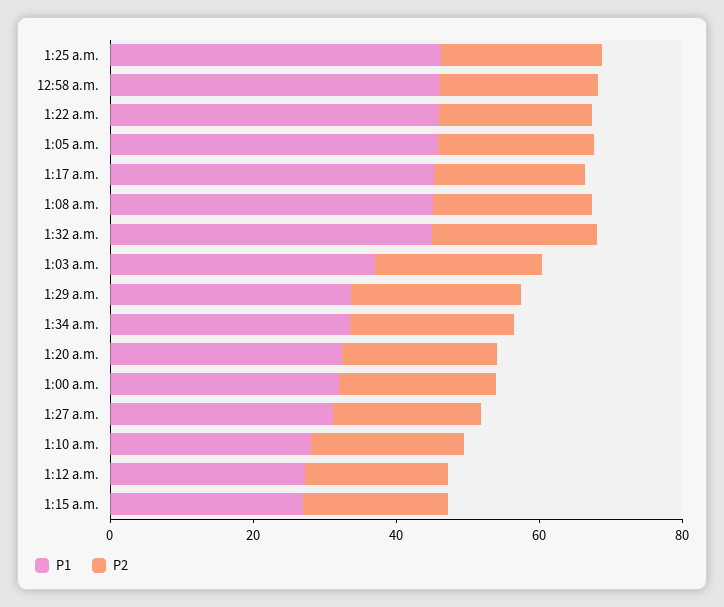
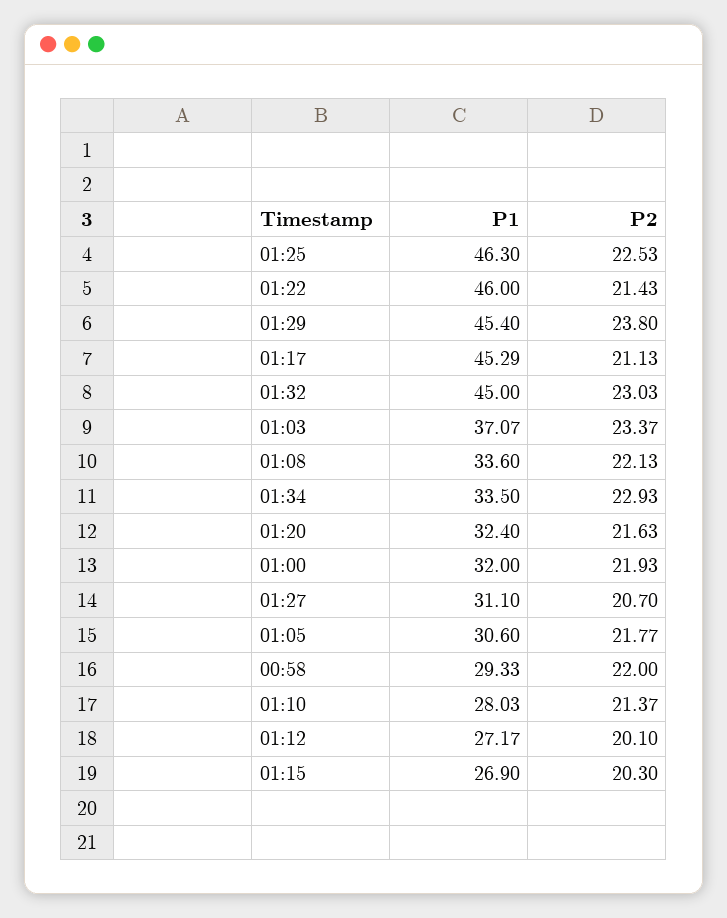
  {
    "P1": {
      "1:25 a.m.": 46.3,
-     "12:58 a.m.": 45,
+     "12:58 a.m.": 29.33,
      "1:22 a.m.": 46,
-     "1:05 a.m.": 45,
+     "1:05 a.m.": 30.6,
      "1:17 a.m.": 45.29,
-     "1:08 a.m.": 45,
+     "1:08 a.m.": 33.6,
      "1:32 a.m.": 45,
      "1:03 a.m.": 37.07,
-     "1:29 a.m.": 35,
+     "1:29 a.m.": 45.4,
      "1:34 a.m.": 33.5,
      "1:20 a.m.": 32.4,
      "1:00 a.m.": 32,
      "1:27 a.m.": 31.1,
      "1:10 a.m.": 28.03,
      "1:12 a.m.": 27.17,
      "1:15 a.m.": 26.9
    },
    "P2": {
      "1:25 a.m.": 22.53,
      "12:58 a.m.": 22,
      "1:22 a.m.": 21.43,
      "1:05 a.m.": 21.77,
      "1:17 a.m.": 21.13,
      "1:08 a.m.": 22.13,
      "1:32 a.m.": 23.03,
      "1:03 a.m.": 23.37,
      "1:29 a.m.": 23.8,
      "1:34 a.m.": 22.93,
      "1:20 a.m.": 21.63,
      "1:00 a.m.": 21.93,
      "1:27 a.m.": 20.7,
      "1:10 a.m.": 21.37,
      "1:12 a.m.": 20.1,
      "1:15 a.m.": 20.3
    }
  }

